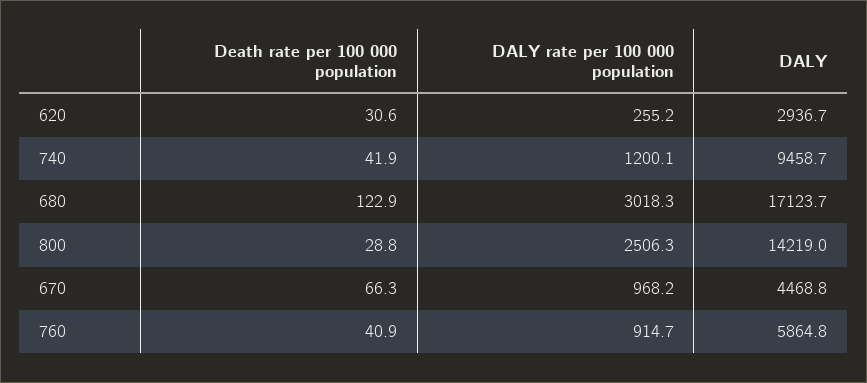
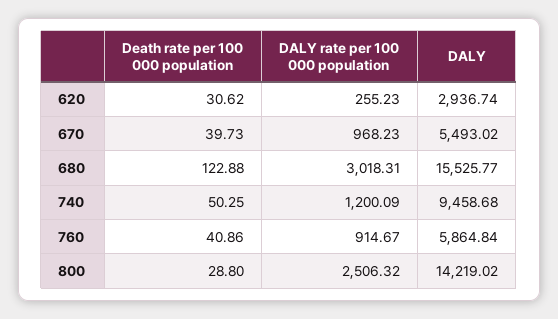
  {
    "Death rate per 100 000 population": {
      "620": 30.62,
-     "740": 41.9,
+     "740": 50.25,
      "680": 122.88,
      "800": 28.8,
-     "670": 66.3,
+     "670": 39.73,
      "760": 40.86
    },
    "DALY rate per 100 000 population": {
      "620": 255.23,
      "740": 1200.09,
      "680": 3018.31,
      "800": 2506.32,
      "670": 968.23,
      "760": 914.67
    },
    "DALY": {
      "620": 2936.74,
      "740": 9458.68,
-     "680": 17123.7,
+     "680": 15525.77,
      "800": 14219.02,
-     "670": 4468.8,
+     "670": 5493.02,
      "760": 5864.84
    }
  }

